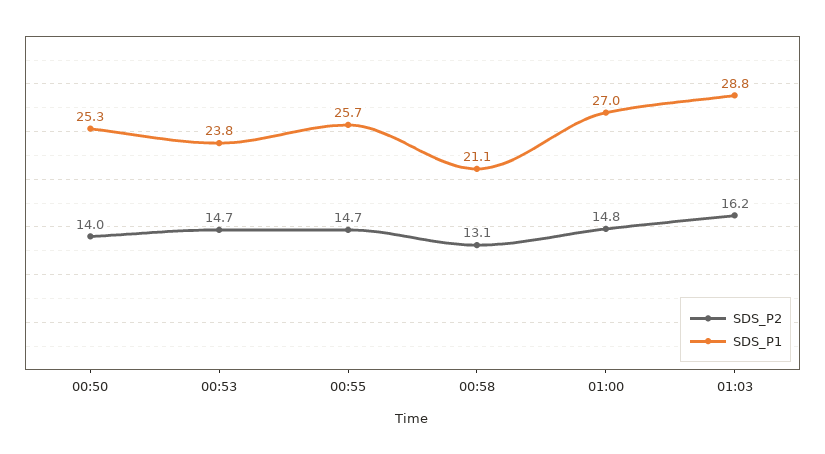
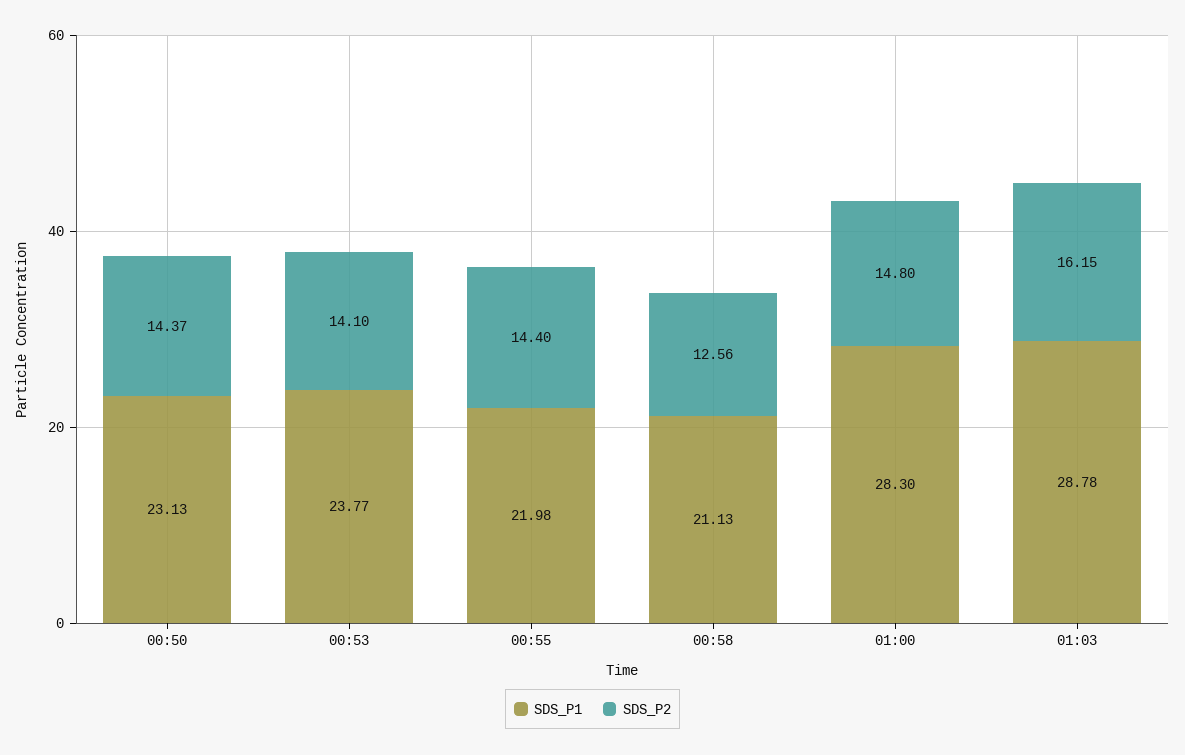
  {
    "SDS_P2": {
-     "00:50": 14,
+     "00:50": 14.37,
-     "00:53": 14.7,
+     "00:53": 14.1,
-     "00:55": 14.7,
+     "00:55": 14.4,
-     "00:58": 13.1,
+     "00:58": 12.56,
      "01:00": 14.8,
      "01:03": 16.15
    },
    "SDS_P1": {
-     "00:50": 25.3,
+     "00:50": 23.13,
      "00:53": 23.77,
-     "00:55": 25.7,
+     "00:55": 21.98,
      "00:58": 21.13,
-     "01:00": 27,
+     "01:00": 28.3,
      "01:03": 28.78
    }
  }

